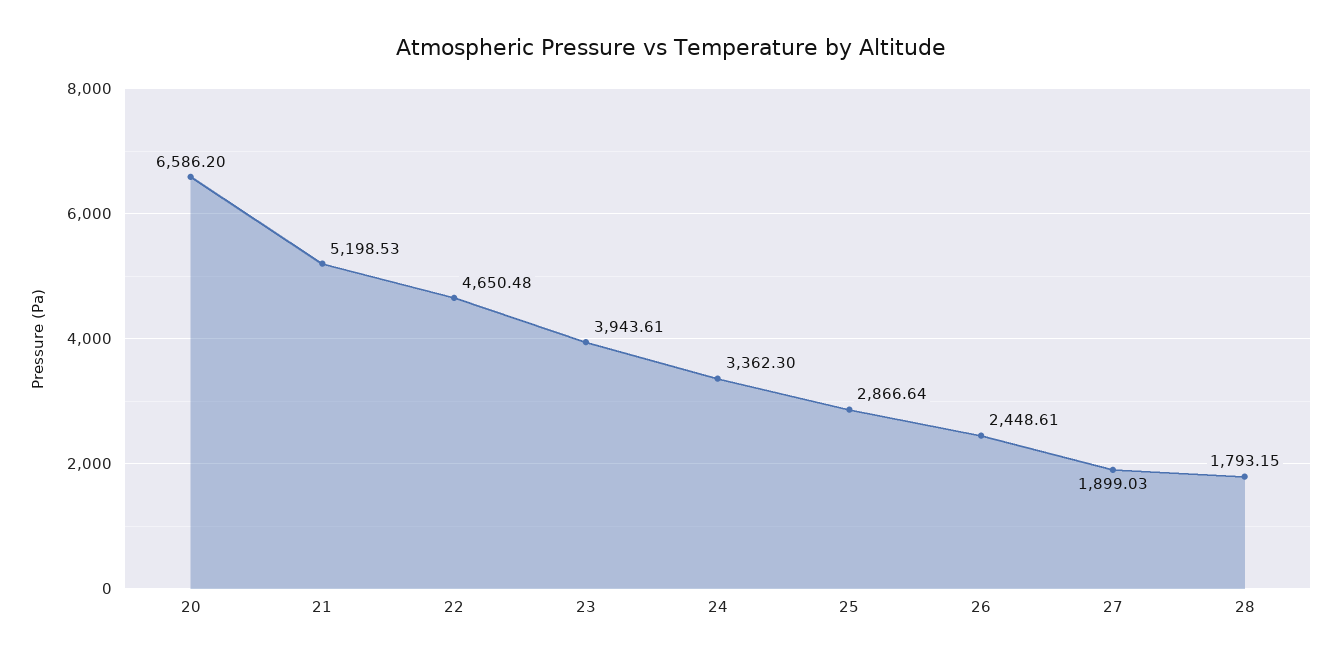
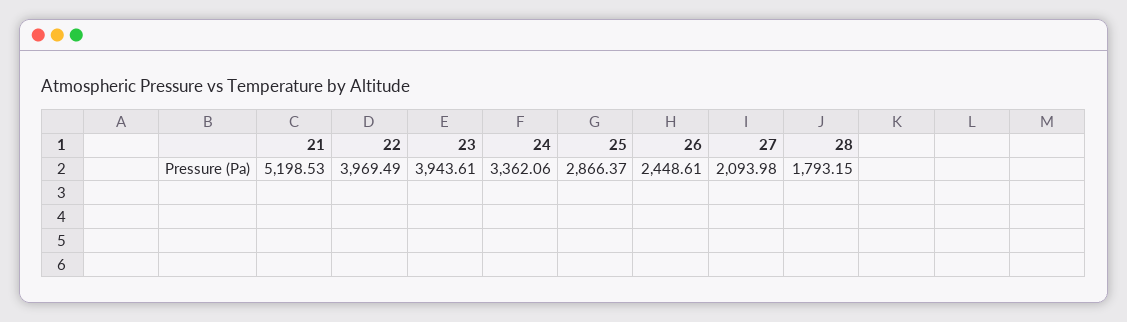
  {
-   "20": 6586.2,
    "21": 5198.53,
-   "22": 4650.48,
+   "22": 3969.49,
    "23": 3943.61,
-   "24": 3362.3,
+   "24": 3362.06,
-   "25": 2866.64,
+   "25": 2866.37,
    "26": 2448.61,
-   "27": 1899.03,
+   "27": 2093.98,
    "28": 1793.15
  }

